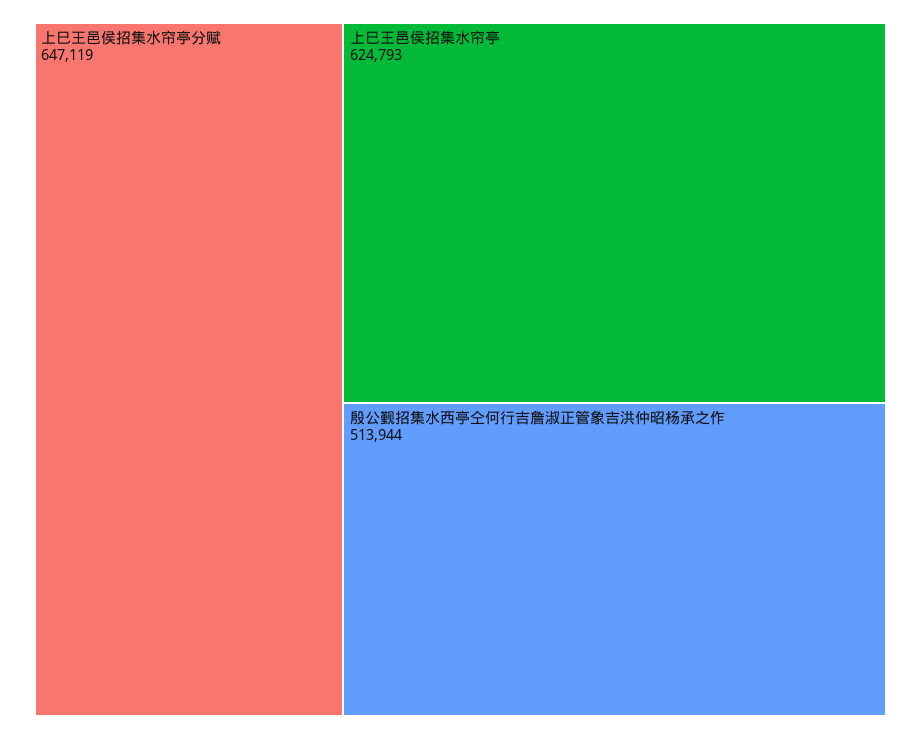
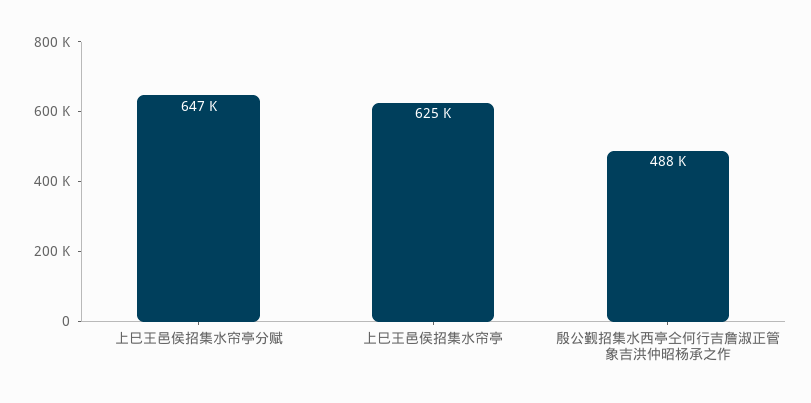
  {
    "上巳王邑侯招集水帘亭分赋": 647119,
    "上巳王邑侯招集水帘亭": 624793,
-   "殷公觐招集水西亭仝何行吉詹淑正管象吉洪仲昭杨承之作": 513944
+   "殷公觐招集水西亭仝何行吉詹淑正管象吉洪仲昭杨承之作": 488000
  }

